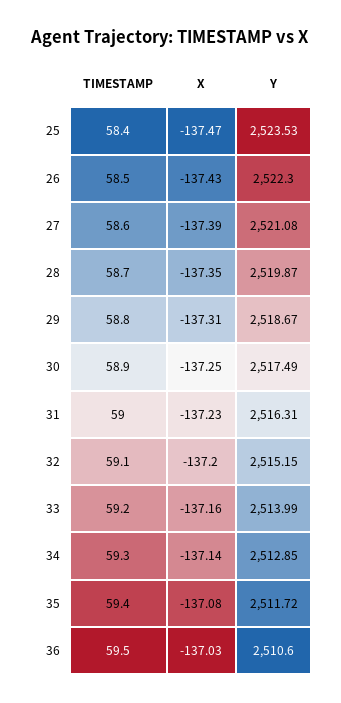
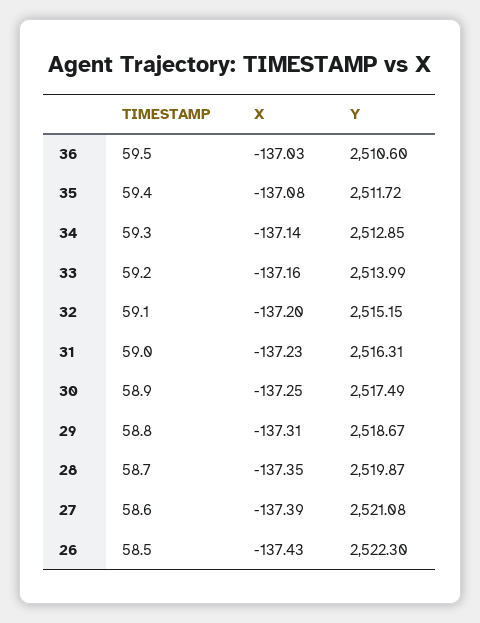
  {
    "TIMESTAMP": {
-     "25": 58.4,
      "26": 58.5,
      "27": 58.6,
      "28": 58.7,
      "29": 58.8,
      "30": 58.9,
      "31": 59,
      "32": 59.1,
      "33": 59.2,
      "34": 59.3,
      "35": 59.4,
      "36": 59.5
    },
    "X": {
-     "25": -137.47,
      "26": -137.43,
      "27": -137.39,
      "28": -137.35,
      "29": -137.31,
      "30": -137.25,
      "31": -137.23,
      "32": -137.2,
      "33": -137.16,
      "34": -137.14,
      "35": -137.08,
      "36": -137.03
    },
    "Y": {
-     "25": 2523.53,
      "26": 2522.3,
      "27": 2521.08,
      "28": 2519.87,
      "29": 2518.67,
      "30": 2517.49,
      "31": 2516.31,
      "32": 2515.15,
      "33": 2513.99,
      "34": 2512.85,
      "35": 2511.72,
      "36": 2510.6
    }
  }

